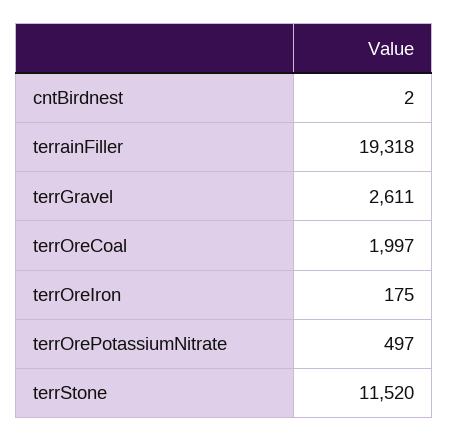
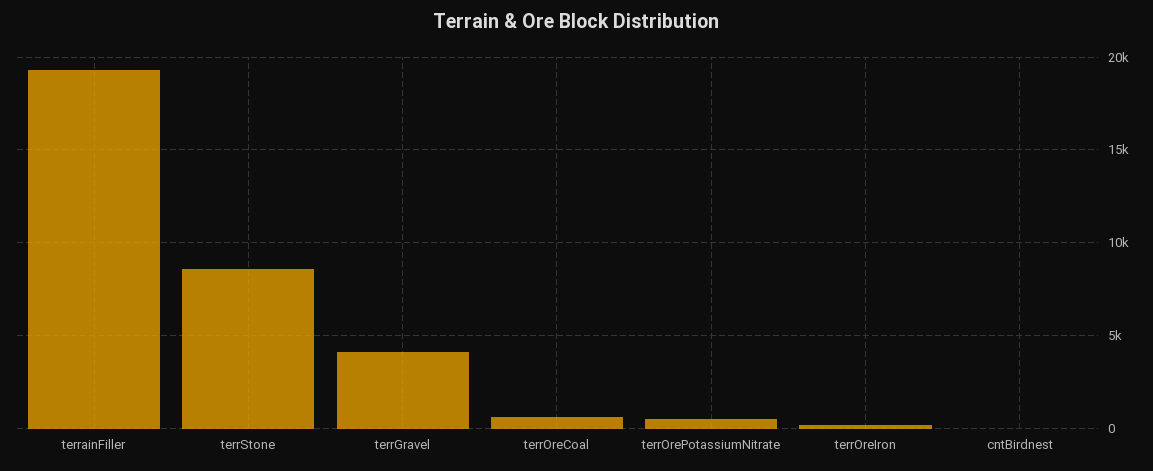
  {
    "cntBirdnest": 2,
    "terrainFiller": 19318,
-   "terrGravel": 2611,
+   "terrGravel": 4000,
-   "terrOreCoal": 1997,
+   "terrOreCoal": 500,
    "terrOreIron": 175,
    "terrOrePotassiumNitrate": 497,
-   "terrStone": 11520
+   "terrStone": 8500
  }

